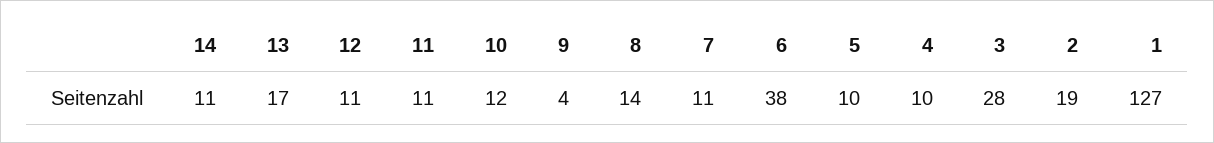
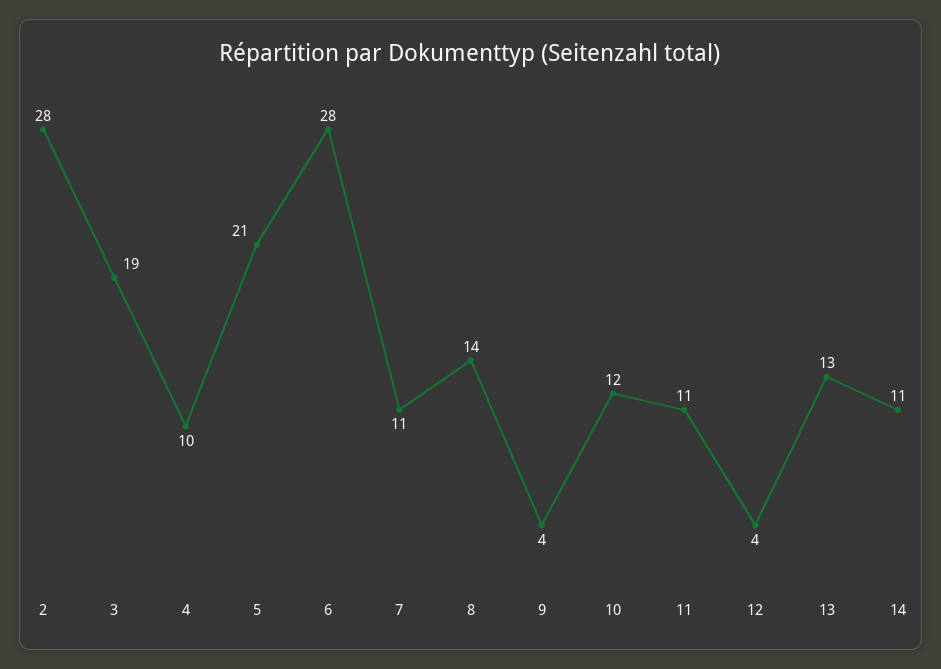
  {
    "14": 11,
-   "13": 17,
+   "13": 13,
-   "12": 11,
+   "12": 4,
    "11": 11,
    "10": 12,
    "9": 4,
    "8": 14,
    "7": 11,
-   "6": 38,
+   "6": 28,
-   "5": 10,
+   "5": 21,
    "4": 10,
-   "3": 28,
+   "3": 19,
-   "2": 19,
+   "2": 28
-   "1": 127
  }

